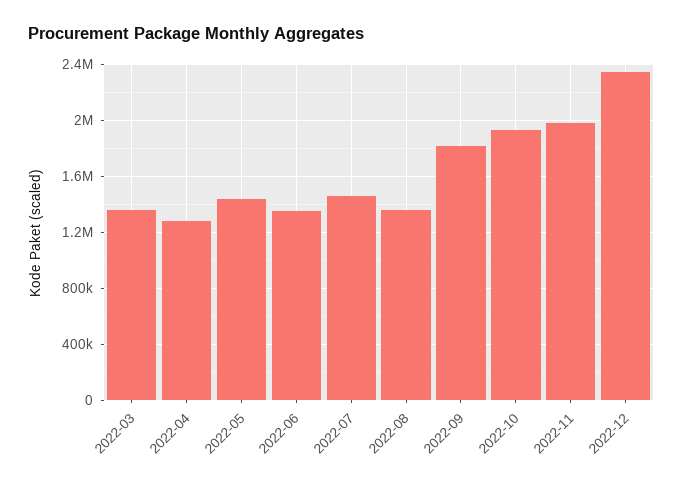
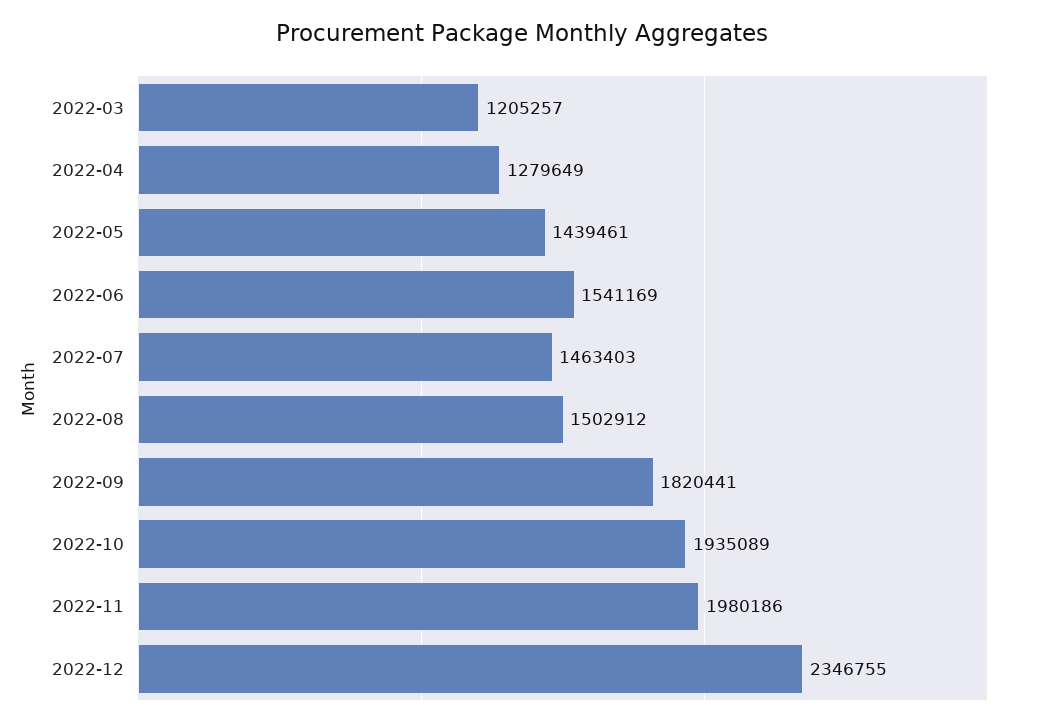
  {
-   "2022-03": 1350000,
+   "2022-03": 1205257,
    "2022-04": 1279649,
    "2022-05": 1439461,
-   "2022-06": 1350000,
+   "2022-06": 1541169,
    "2022-07": 1463403,
-   "2022-08": 1350000,
+   "2022-08": 1502912,
    "2022-09": 1820441,
    "2022-10": 1935089,
    "2022-11": 1980186,
    "2022-12": 2346755
  }

